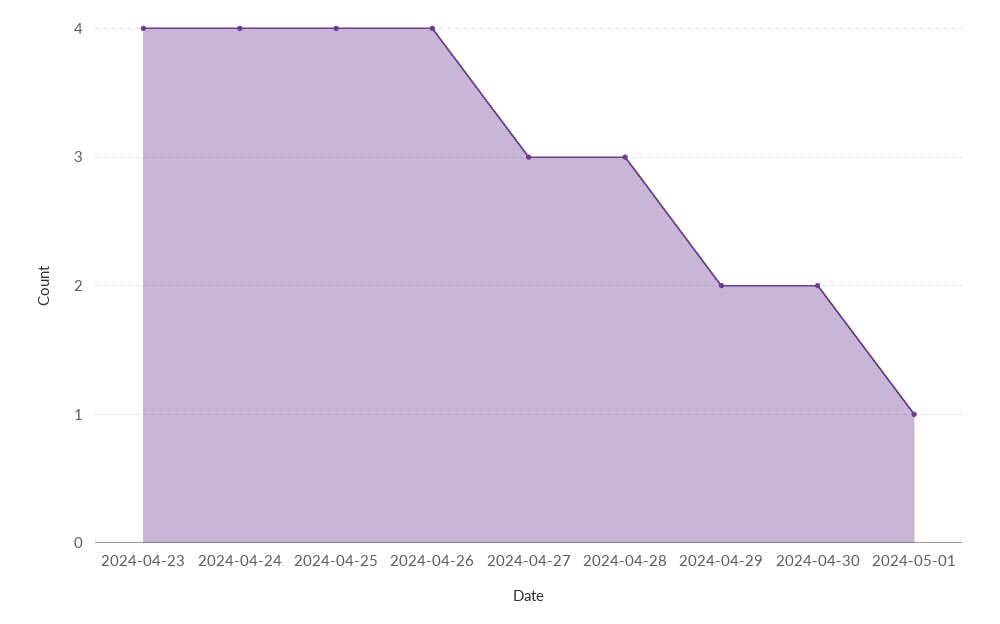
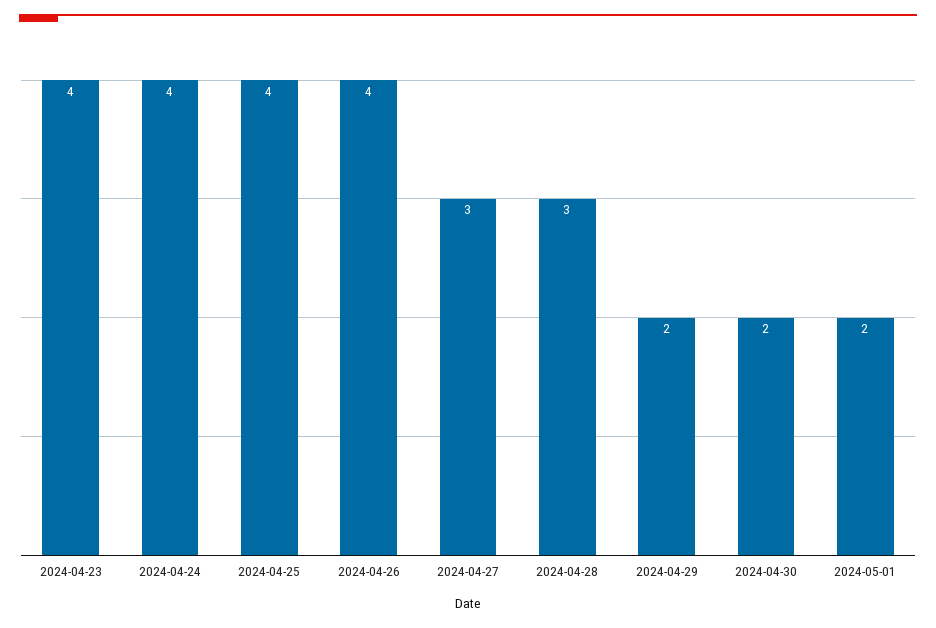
  {
    "2024-04-23": 4,
    "2024-04-24": 4,
    "2024-04-25": 4,
    "2024-04-26": 4,
    "2024-04-27": 3,
    "2024-04-28": 3,
    "2024-04-29": 2,
    "2024-04-30": 2,
-   "2024-05-01": 1
+   "2024-05-01": 2
  }

